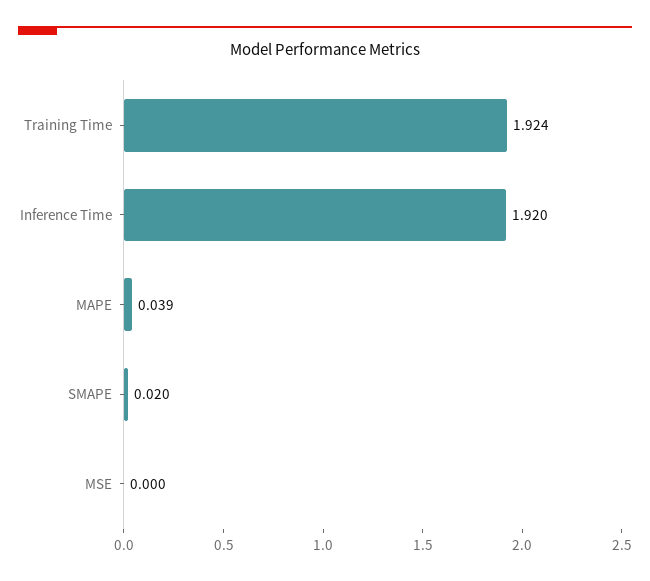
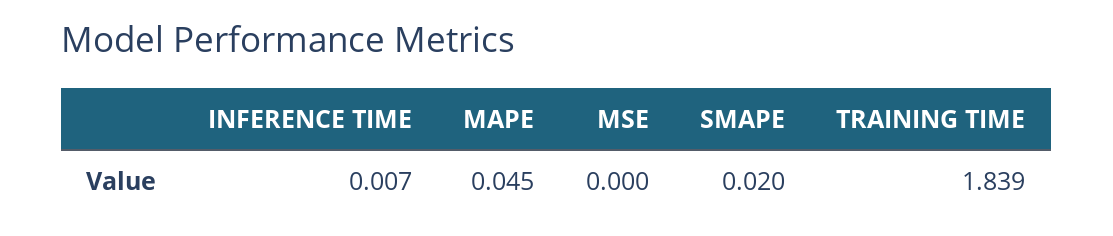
  {
-   "Training Time": 1.924,
+   "Training Time": 1.839,
-   "Inference Time": 1.92,
+   "Inference Time": 0.007,
-   "MAPE": 0.039,
+   "MAPE": 0.045,
    "SMAPE": 0.02,
    "MSE": 0
  }

